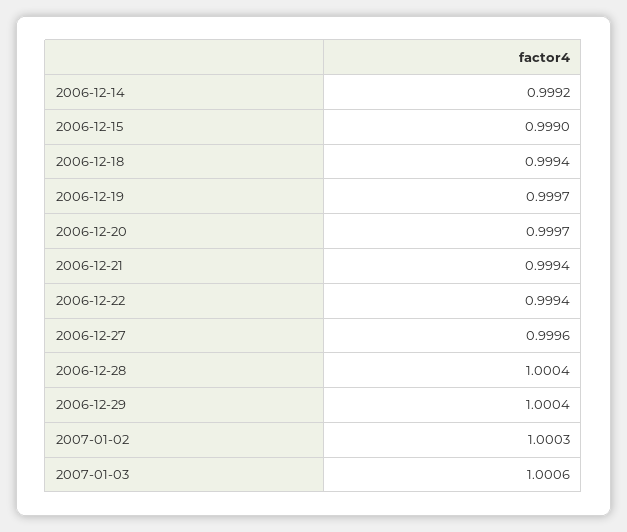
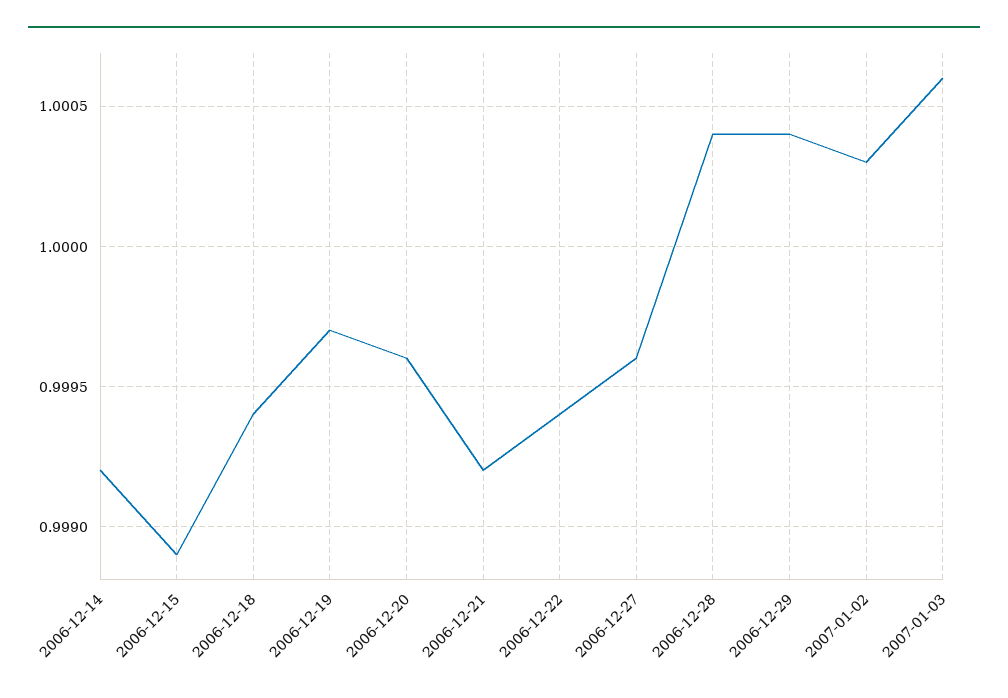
  {
    "2006-12-14": 0.9992,
-   "2006-12-15": 0.999,
+   "2006-12-15": 0.9989,
    "2006-12-18": 0.9994,
    "2006-12-19": 0.9997,
-   "2006-12-20": 0.9997,
+   "2006-12-20": 0.9996,
-   "2006-12-21": 0.9994,
+   "2006-12-21": 0.9992,
    "2006-12-22": 0.9994,
    "2006-12-27": 0.9996,
    "2006-12-28": 1.0004,
    "2006-12-29": 1.0004,
    "2007-01-02": 1.0003,
    "2007-01-03": 1.0006
  }

